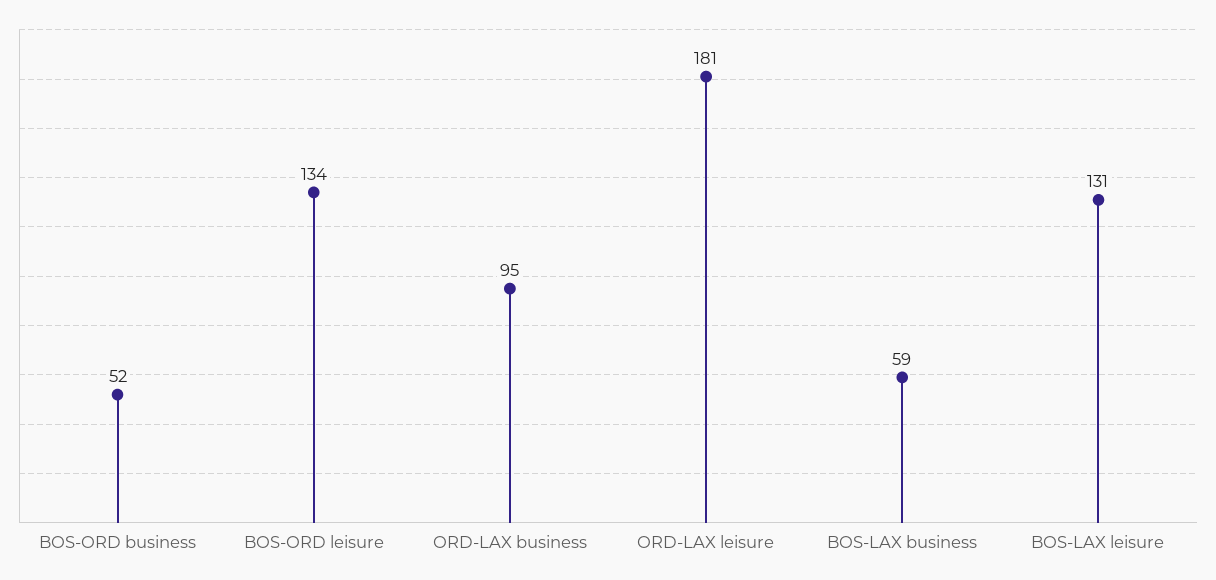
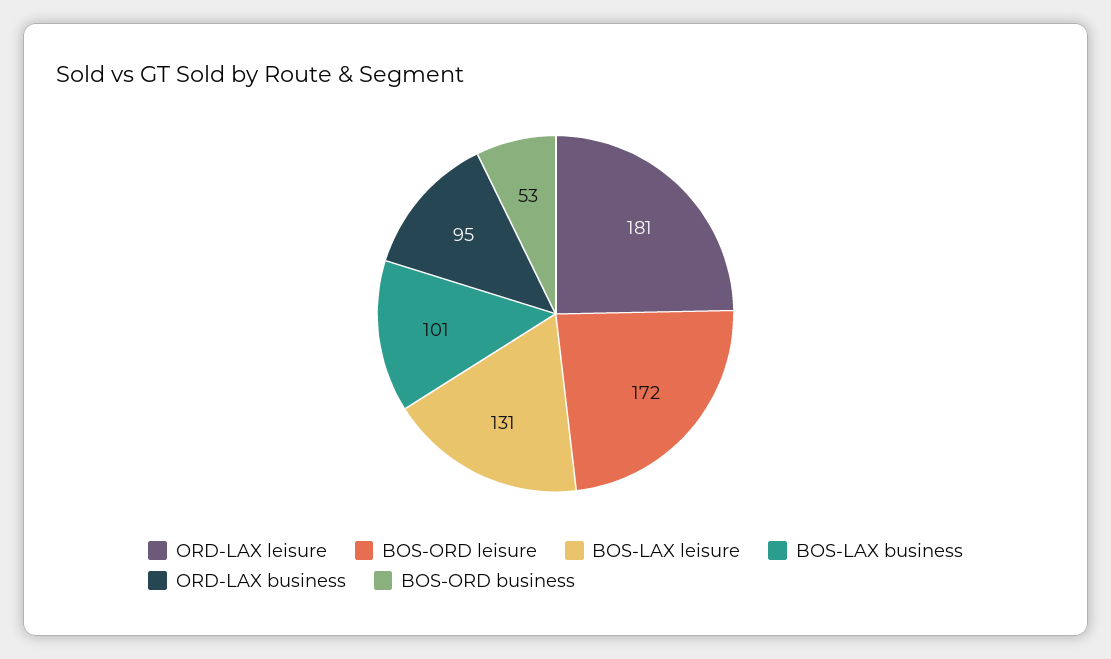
  {
-   "BOS-ORD business": 52,
+   "BOS-ORD business": 53,
-   "BOS-ORD leisure": 134,
+   "BOS-ORD leisure": 172,
    "ORD-LAX business": 95,
    "ORD-LAX leisure": 181,
-   "BOS-LAX business": 59,
+   "BOS-LAX business": 101,
    "BOS-LAX leisure": 131
  }

